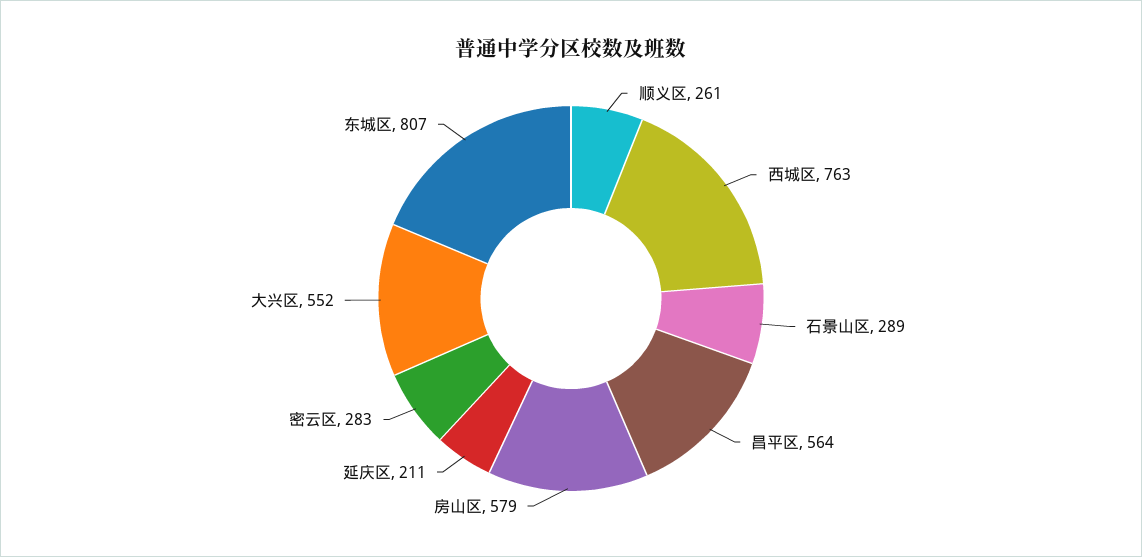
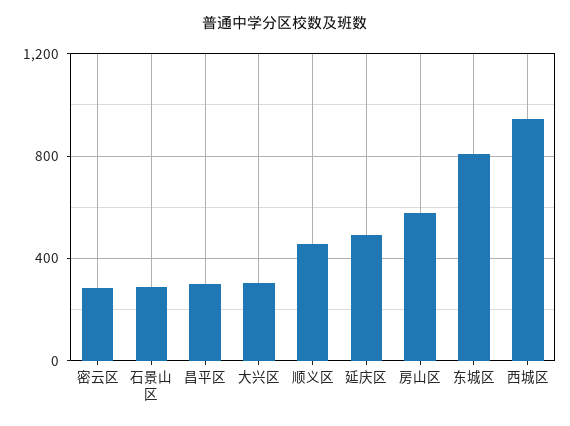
  {
-   "顺义区": 261,
+   "顺义区": 450,
-   "西城区": 763,
+   "西城区": 950,
    "石景山区": 289,
-   "昌平区": 564,
+   "昌平区": 300,
    "房山区": 579,
-   "延庆区": 211,
+   "延庆区": 500,
    "密云区": 283,
-   "大兴区": 552,
+   "大兴区": 300,
    "东城区": 807
  }

